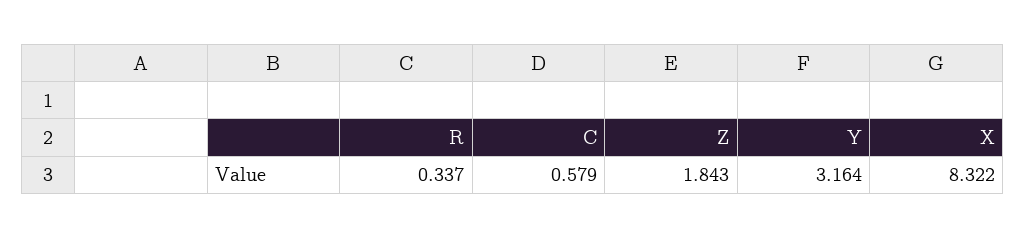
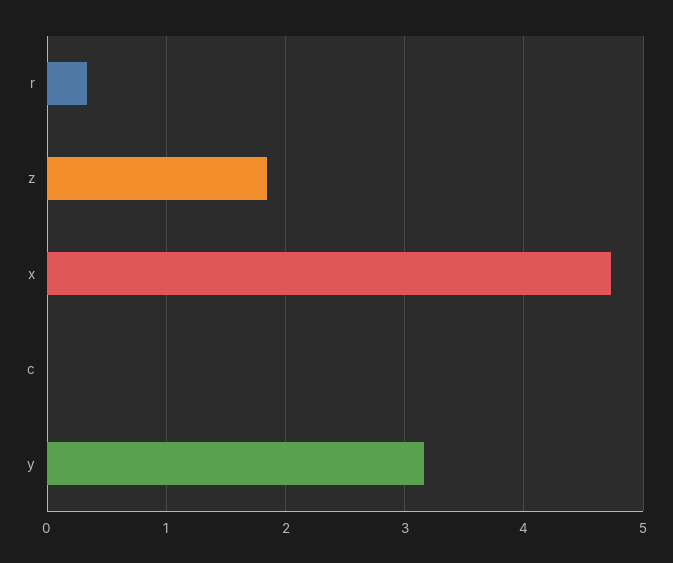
  {
    "R": 0.337,
-   "C": 0.579,
+   "C": 0,
    "Z": 1.843,
    "Y": 3.164,
-   "X": 8.322
+   "X": 4.7
  }

